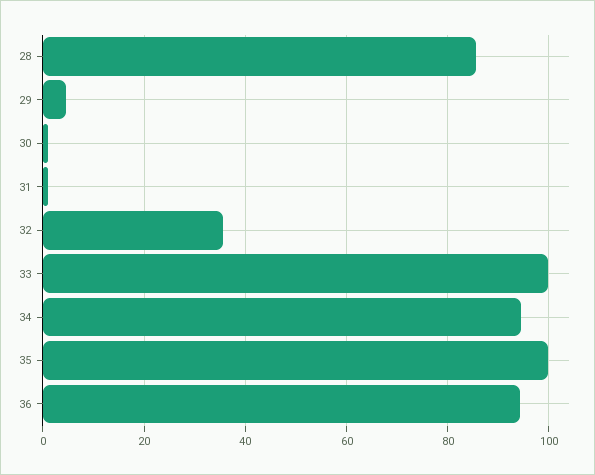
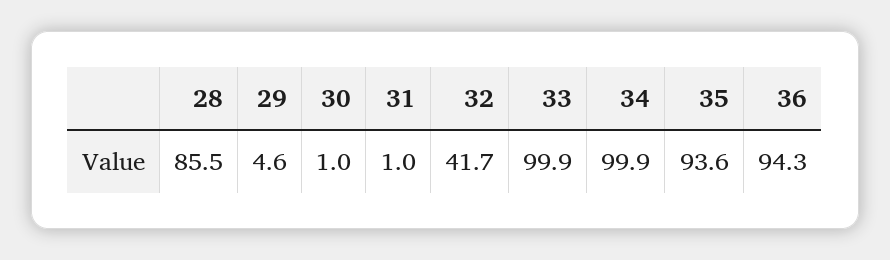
  {
    "28": 85.5,
    "29": 4.6,
    "30": 1,
    "31": 1,
-   "32": 36,
+   "32": 41.7,
    "33": 99.9,
-   "34": 94,
+   "34": 99.9,
-   "35": 100,
+   "35": 93.6,
    "36": 94.3
  }

